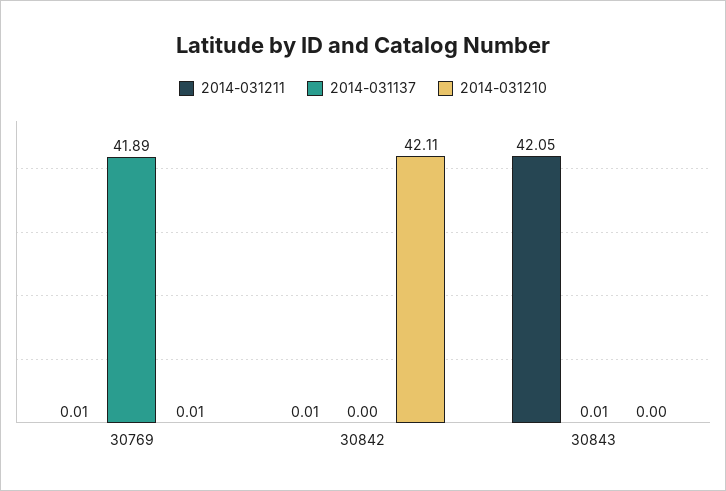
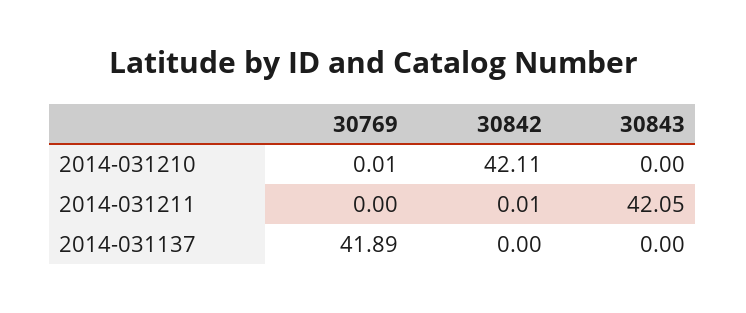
  {
    "2014-031211": {
-     "30769": 0.01,
+     "30769": 0,
      "30842": 0.01,
      "30843": 42.05
    },
    "2014-031137": {
      "30769": 41.89,
      "30842": 0,
-     "30843": 0.01
+     "30843": 0
    },
    "2014-031210": {
      "30769": 0.01,
      "30842": 42.11,
      "30843": 0
    }
  }

